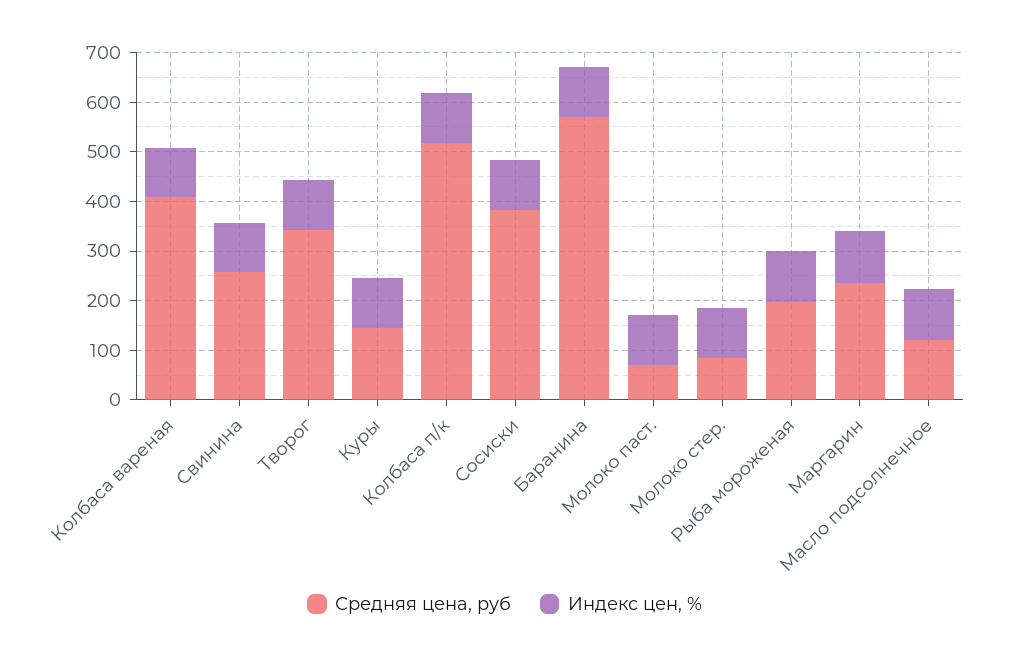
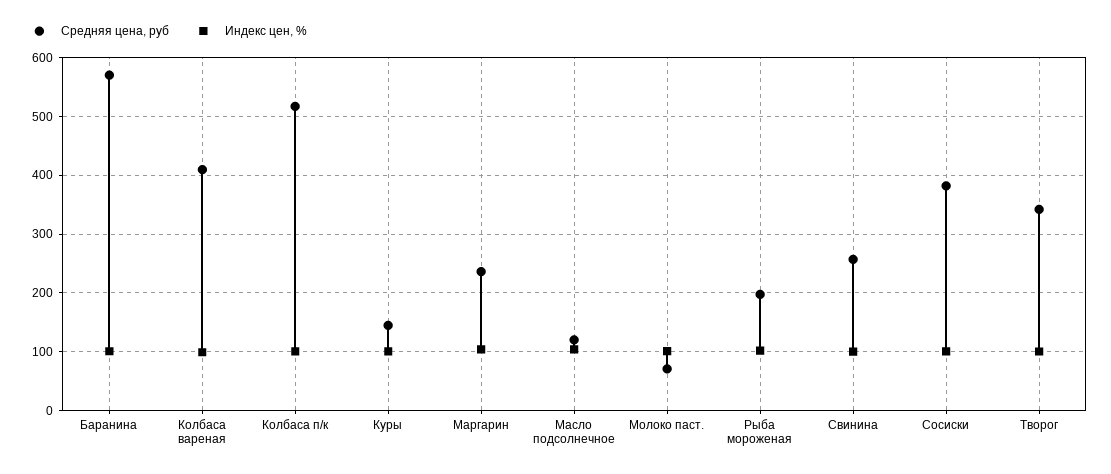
  {
    "Средняя цена, руб": {
      "Колбаса вареная": 400,
      "Свинина": 260,
      "Творог": 340,
      "Куры": 140,
      "Колбаса п/к": 520,
      "Сосиски": 380,
      "Баранина": 580,
      "Молоко паст.": 80,
-     "Молоко стер.": 80,
      "Рыба мороженая": 200,
      "Маргарин": 240,
      "Масло подсолнечное": 120
    },
    "Индекс цен, %": {
      "Колбаса вареная": 100,
      "Свинина": 100,
      "Творог": 100,
      "Куры": 100,
      "Колбаса п/к": 100,
      "Сосиски": 100,
      "Баранина": 100,
      "Молоко паст.": 100,
-     "Молоко стер.": 100,
      "Рыба мороженая": 100,
      "Маргарин": 100,
      "Масло подсолнечное": 100
    }
  }

